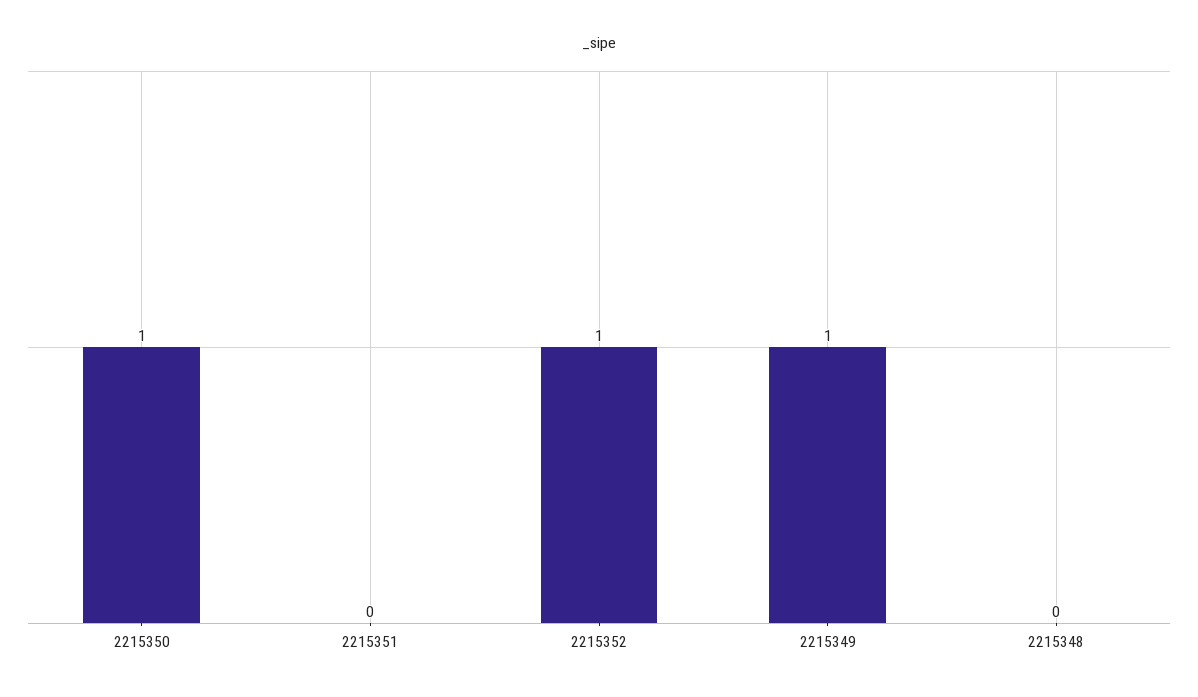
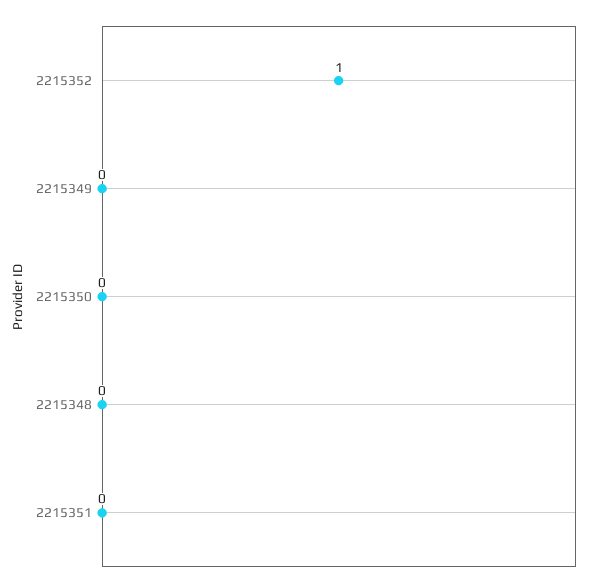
  {
-   "2215350": 1,
+   "2215350": 0,
    "2215351": 0,
    "2215352": 1,
-   "2215349": 1,
+   "2215349": 0,
    "2215348": 0
  }

